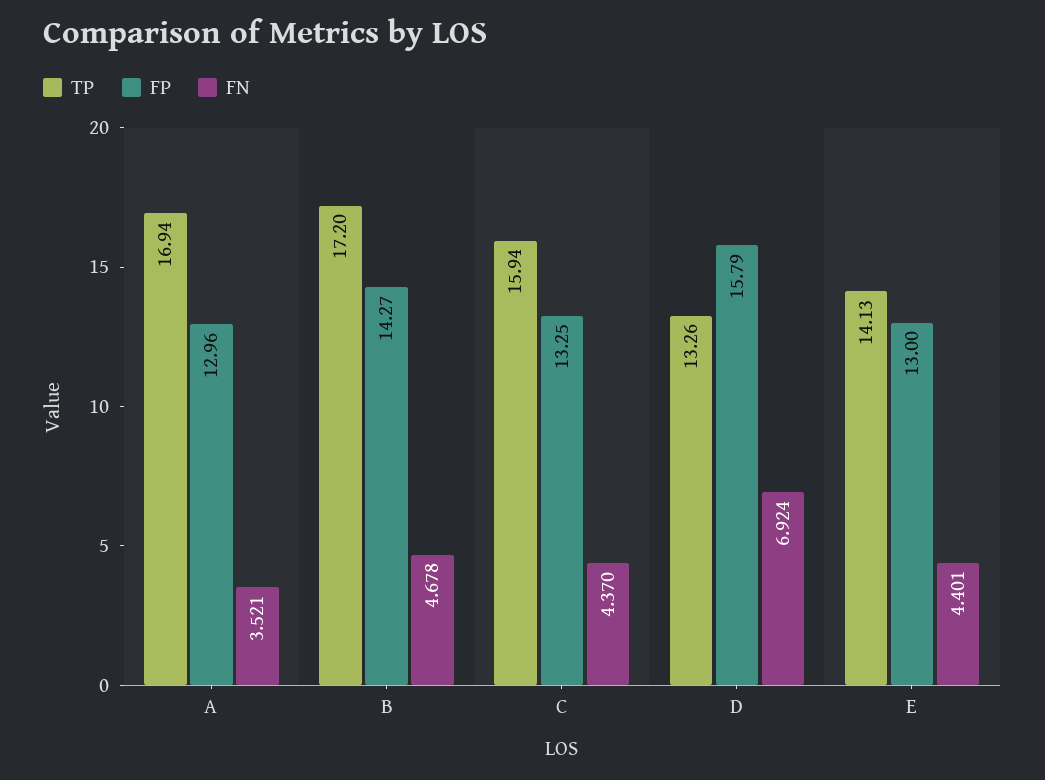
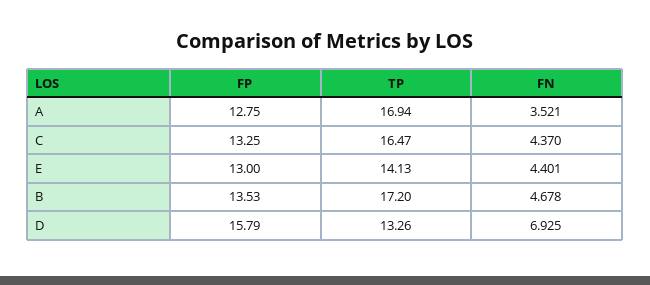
  {
    "TP": {
      "A": 16.94,
      "B": 17.2,
-     "C": 15.94,
+     "C": 16.47,
      "D": 13.26,
      "E": 14.13
    },
    "FP": {
-     "A": 12.96,
+     "A": 12.75,
-     "B": 14.27,
+     "B": 13.53,
      "C": 13.25,
      "D": 15.79,
      "E": 13
    },
    "FN": {
      "A": 3.521,
      "B": 4.678,
      "C": 4.37,
-     "D": 6.924,
+     "D": 6.925,
      "E": 4.401
    }
  }

